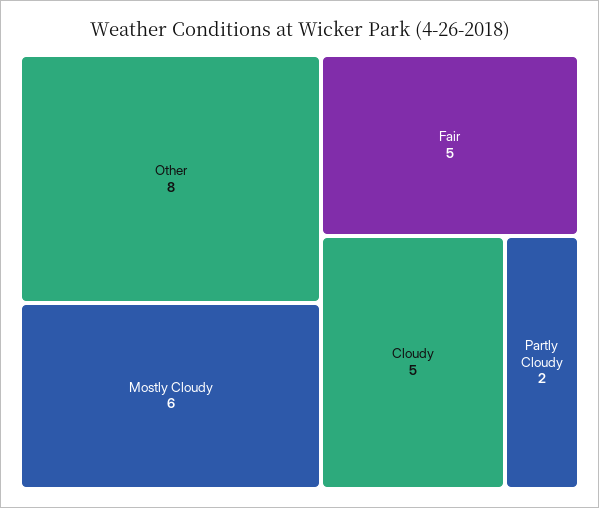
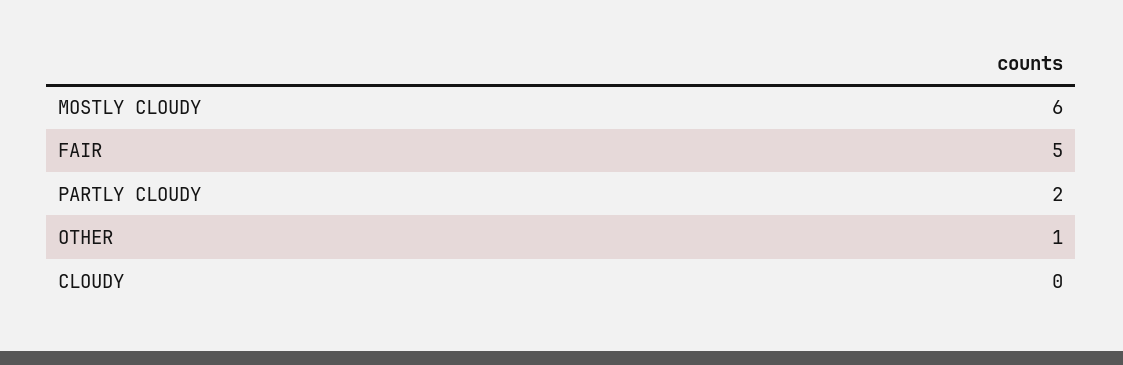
  {
-   "Other": 8,
+   "Other": 1,
    "Mostly Cloudy": 6,
    "Fair": 5,
-   "Cloudy": 5,
+   "Cloudy": 0,
    "Partly Cloudy": 2
  }

